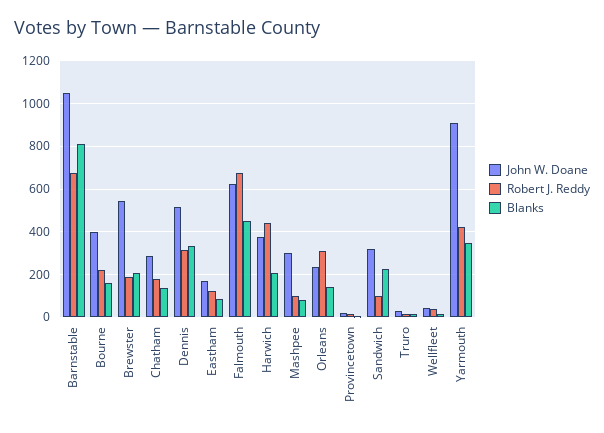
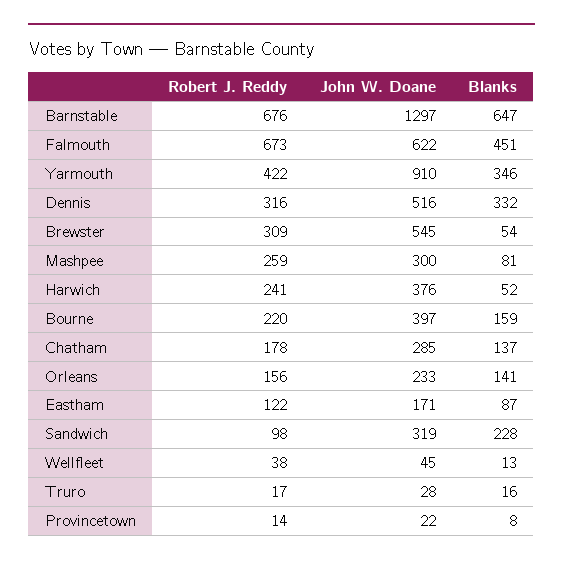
  {
    "John W. Doane": {
-     "Barnstable": 1050,
+     "Barnstable": 1297,
      "Bourne": 397,
      "Brewster": 545,
      "Chatham": 285,
      "Dennis": 516,
      "Eastham": 171,
      "Falmouth": 622,
      "Harwich": 376,
      "Mashpee": 300,
      "Orleans": 233,
      "Provincetown": 22,
      "Sandwich": 319,
      "Truro": 28,
      "Wellfleet": 45,
      "Yarmouth": 910
    },
    "Robert J. Reddy": {
      "Barnstable": 676,
      "Bourne": 220,
-     "Brewster": 200,
+     "Brewster": 309,
      "Chatham": 178,
      "Dennis": 316,
      "Eastham": 122,
      "Falmouth": 673,
-     "Harwich": 450,
+     "Harwich": 241,
-     "Mashpee": 100,
+     "Mashpee": 259,
-     "Orleans": 300,
+     "Orleans": 156,
      "Provincetown": 14,
      "Sandwich": 98,
      "Truro": 17,
      "Wellfleet": 38,
      "Yarmouth": 422
    },
    "Blanks": {
-     "Barnstable": 800,
+     "Barnstable": 647,
      "Bourne": 159,
-     "Brewster": 200,
+     "Brewster": 54,
      "Chatham": 137,
      "Dennis": 332,
      "Eastham": 87,
      "Falmouth": 451,
-     "Harwich": 200,
+     "Harwich": 52,
      "Mashpee": 81,
      "Orleans": 141,
      "Provincetown": 8,
      "Sandwich": 228,
      "Truro": 16,
      "Wellfleet": 13,
      "Yarmouth": 346
    }
  }

